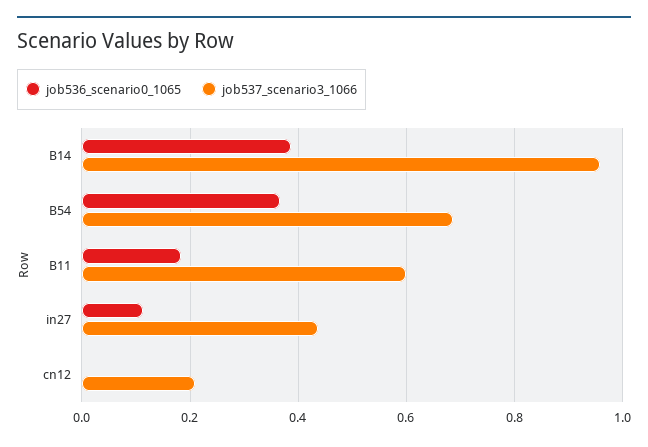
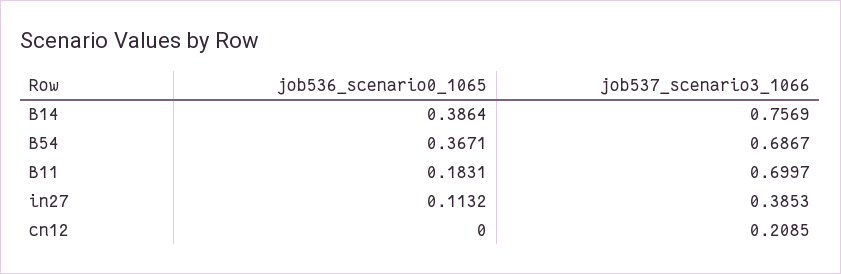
  {
    "job536_scenario0_1065": {
      "B14": 0.3864,
      "B54": 0.3671,
      "B11": 0.1831,
      "in27": 0.1132,
      "cn12": 0
    },
    "job537_scenario3_1066": {
-     "B14": 0.96,
+     "B14": 0.7569,
      "B54": 0.6867,
-     "B11": 0.6,
+     "B11": 0.6997,
-     "in27": 0.44,
+     "in27": 0.3853,
      "cn12": 0.2085
    }
  }

